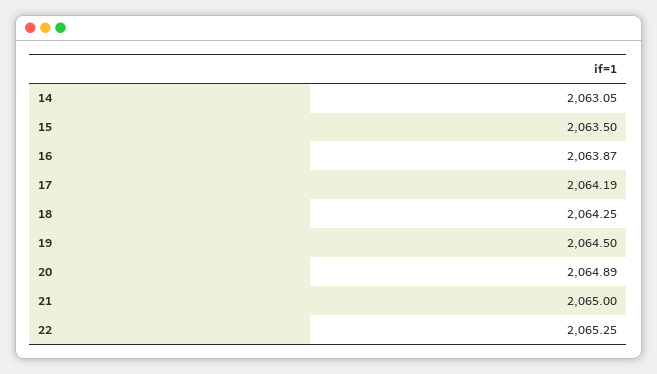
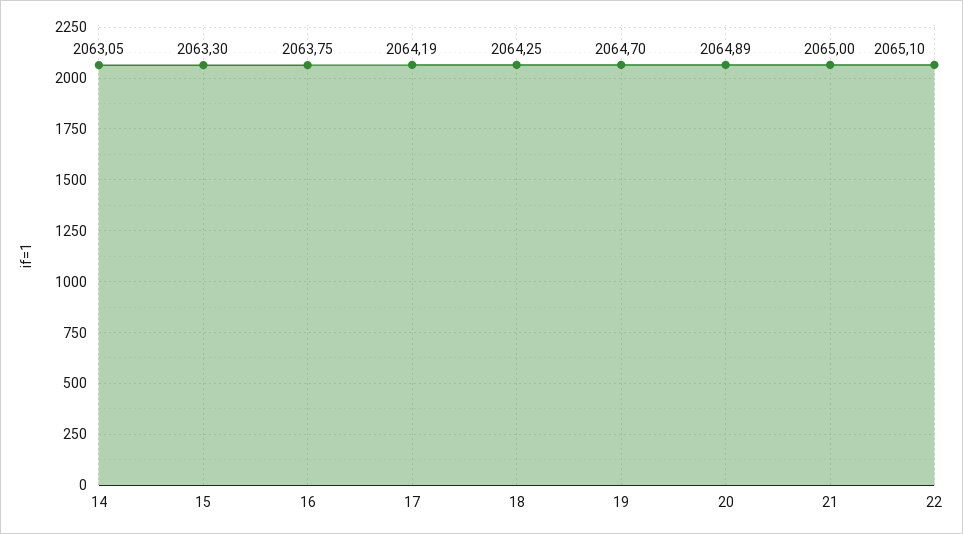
  {
    "14": 2063.05,
-   "15": 2063.5,
+   "15": 2063.3,
-   "16": 2063.87,
+   "16": 2063.75,
    "17": 2064.19,
    "18": 2064.25,
-   "19": 2064.5,
+   "19": 2064.7,
    "20": 2064.89,
    "21": 2065,
-   "22": 2065.25
+   "22": 2065.1
  }

